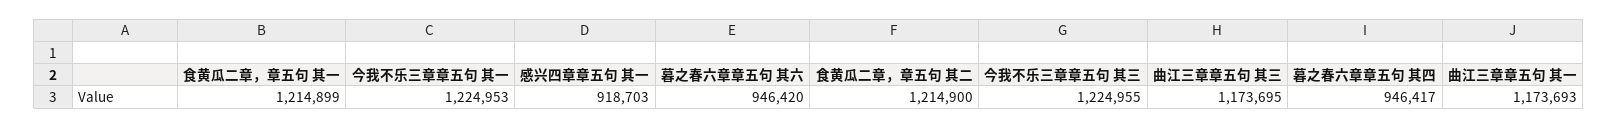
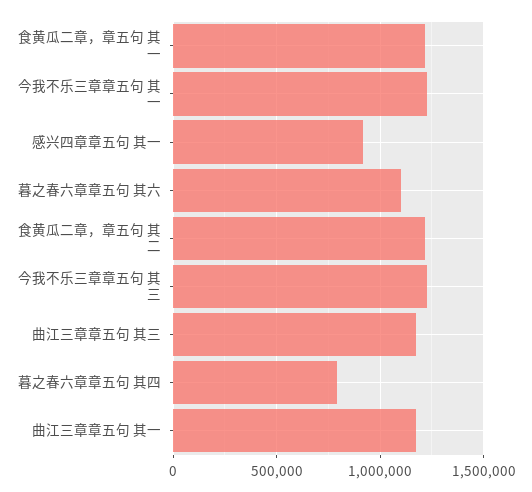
  {
    "食黄瓜二章，章五句 其一": 1214899,
    "今我不乐三章章五句 其一": 1224953,
    "感兴四章章五句 其一": 918703,
-   "暮之春六章章五句 其六": 946420,
+   "暮之春六章章五句 其六": 1100000,
    "食黄瓜二章，章五句 其二": 1214900,
    "今我不乐三章章五句 其三": 1224955,
    "曲江三章章五句 其三": 1173695,
-   "暮之春六章章五句 其四": 946417,
+   "暮之春六章章五句 其四": 800000,
    "曲江三章章五句 其一": 1173693
  }

